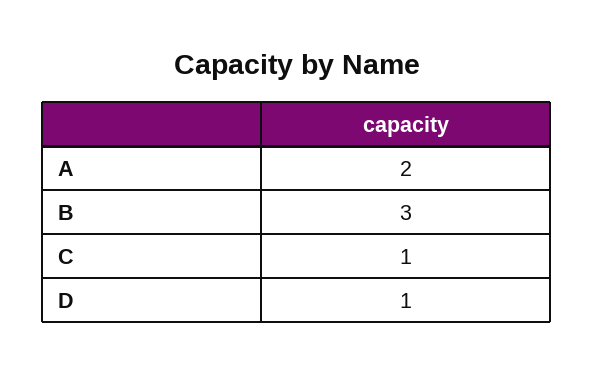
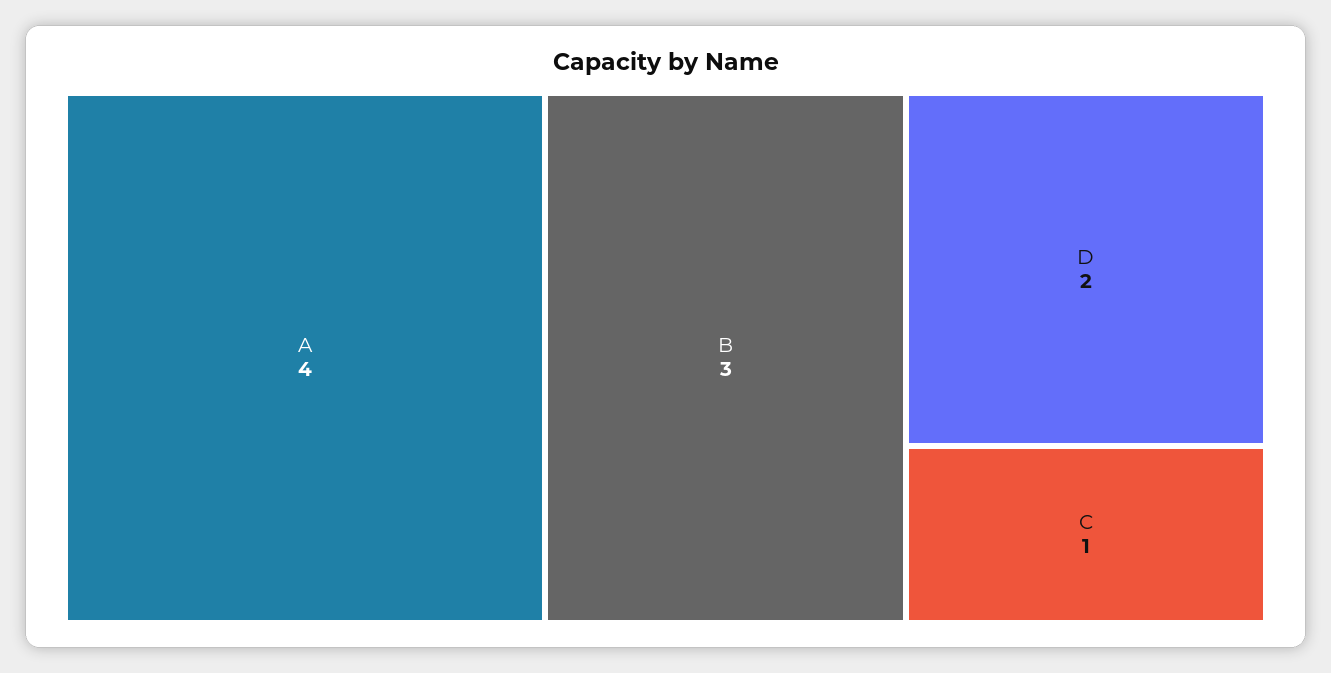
  {
-   "A": 2,
+   "A": 4,
    "B": 3,
    "C": 1,
-   "D": 1
+   "D": 2
  }

